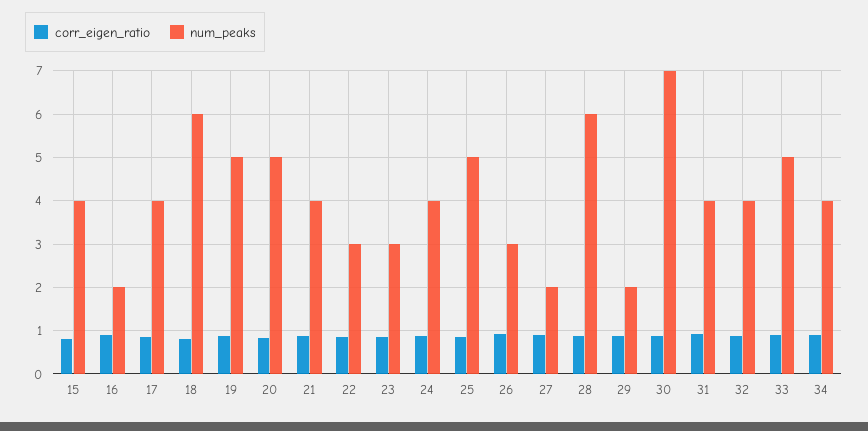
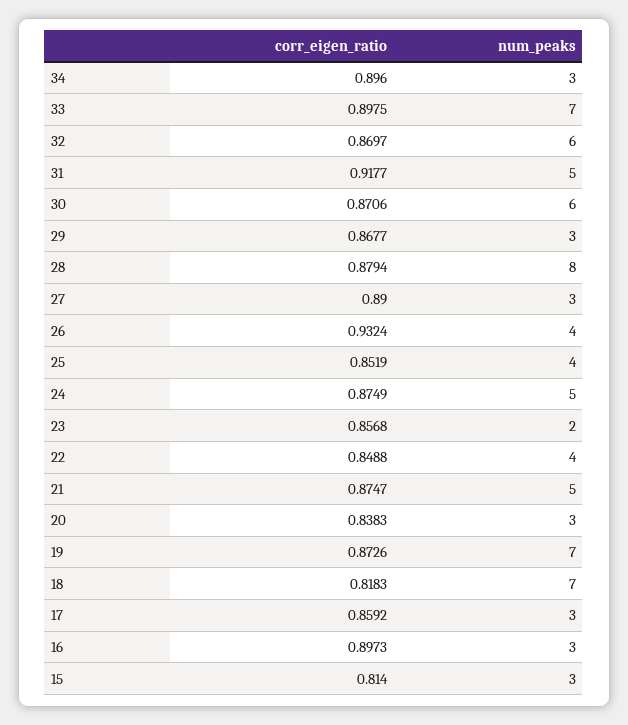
  {
    "corr_eigen_ratio": {
      "15": 0.814,
      "16": 0.8973,
      "17": 0.8592,
      "18": 0.8183,
      "19": 0.8726,
      "20": 0.8383,
      "21": 0.8747,
      "22": 0.8488,
      "23": 0.8568,
      "24": 0.8749,
      "25": 0.8519,
      "26": 0.9324,
      "27": 0.89,
      "28": 0.8794,
      "29": 0.8677,
      "30": 0.8706,
      "31": 0.9177,
      "32": 0.8697,
      "33": 0.8975,
      "34": 0.896
    },
    "num_peaks": {
-     "15": 4,
+     "15": 3,
-     "16": 2,
+     "16": 3,
-     "17": 4,
+     "17": 3,
-     "18": 6,
+     "18": 7,
-     "19": 5,
+     "19": 7,
-     "20": 5,
+     "20": 3,
-     "21": 4,
+     "21": 5,
-     "22": 3,
+     "22": 4,
-     "23": 3,
+     "23": 2,
-     "24": 4,
+     "24": 5,
-     "25": 5,
+     "25": 4,
-     "26": 3,
+     "26": 4,
-     "27": 2,
+     "27": 3,
-     "28": 6,
+     "28": 8,
-     "29": 2,
+     "29": 3,
-     "30": 7,
+     "30": 6,
-     "31": 4,
+     "31": 5,
-     "32": 4,
+     "32": 6,
-     "33": 5,
+     "33": 7,
-     "34": 4
+     "34": 3
    }
  }

